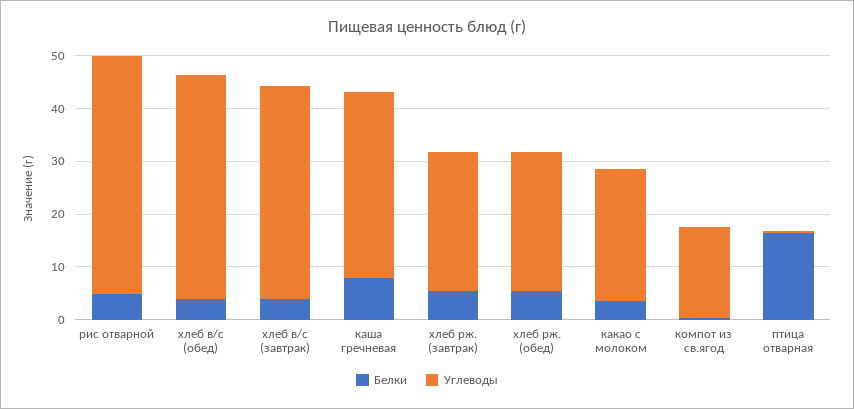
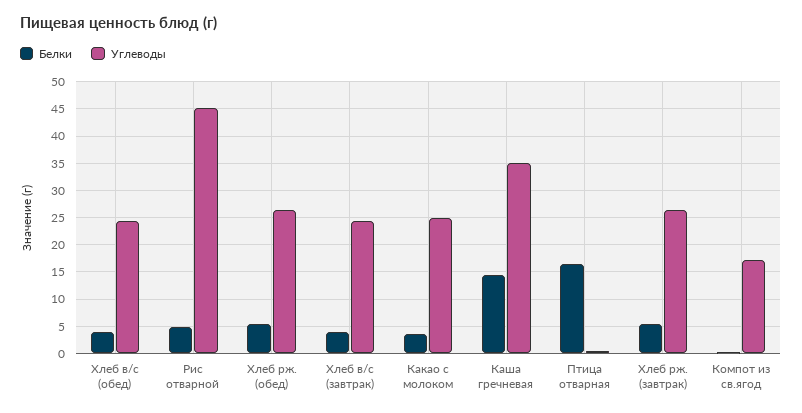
  {
    "Белки": {
      "рис отварной": 4,
      "хлеб в/с (обед)": 4,
      "хлеб в/с (завтрак)": 4,
-     "каша гречневая": 8,
+     "каша гречневая": 15,
      "хлеб рж. (завтрак)": 6,
      "хлеб рж. (обед)": 6,
      "какао с молоком": 4,
      "компот из св.ягод": 0,
      "птица отварная": 16
    },
    "Углеводы": {
      "рис отварной": 46,
-     "хлеб в/с (обед)": 42,
+     "хлеб в/с (обед)": 25,
-     "хлеб в/с (завтрак)": 40,
+     "хлеб в/с (завтрак)": 25,
      "каша гречневая": 36,
      "хлеб рж. (завтрак)": 26,
      "хлеб рж. (обед)": 26,
      "какао с молоком": 26,
      "компот из св.ягод": 18,
      "птица отварная": 0
    }
  }

